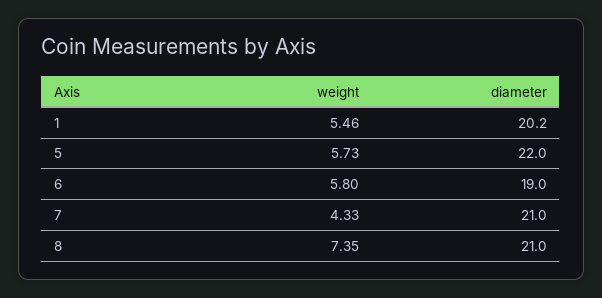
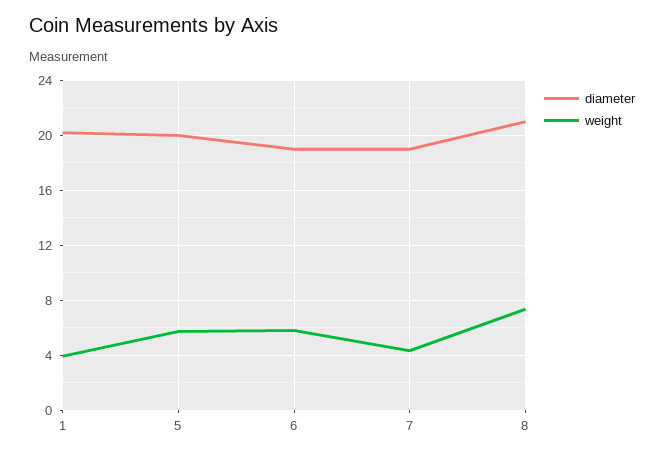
  {
    "weight": {
-     "1": 5.46,
+     "1": 4,
      "5": 5.73,
      "6": 5.8,
      "7": 4.33,
      "8": 7.35
    },
    "diameter": {
      "1": 20.2,
-     "5": 22,
+     "5": 20,
      "6": 19,
-     "7": 21,
+     "7": 19,
      "8": 21
    }
  }

